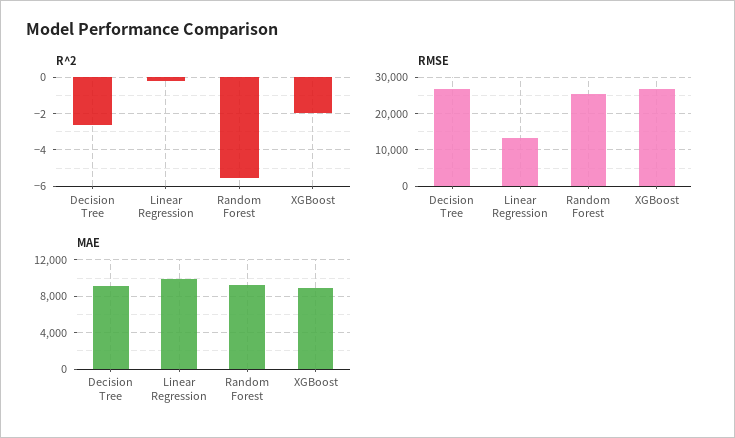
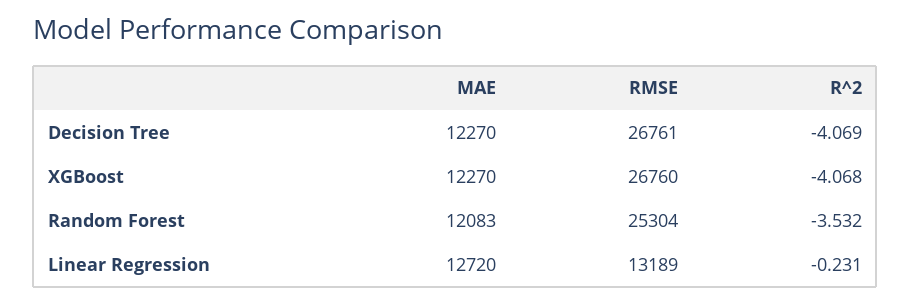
  {
    "R^2": {
-     "Decision Tree": -2.5,
+     "Decision Tree": -4.069,
      "Linear Regression": -0.231,
-     "Random Forest": -5.5,
+     "Random Forest": -3.532,
-     "XGBoost": -2
+     "XGBoost": -4.068
    },
    "RMSE": {
      "Decision Tree": 26761,
      "Linear Regression": 13189,
      "Random Forest": 25304,
      "XGBoost": 26760
    },
    "MAE": {
-     "Decision Tree": 9000,
+     "Decision Tree": 12270,
-     "Linear Regression": 10000,
+     "Linear Regression": 12720,
-     "Random Forest": 9000,
+     "Random Forest": 12083,
-     "XGBoost": 9000
+     "XGBoost": 12270
    }
  }

